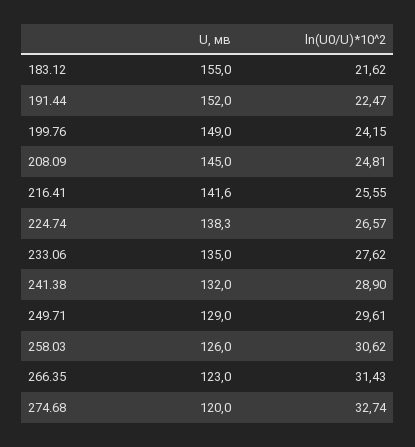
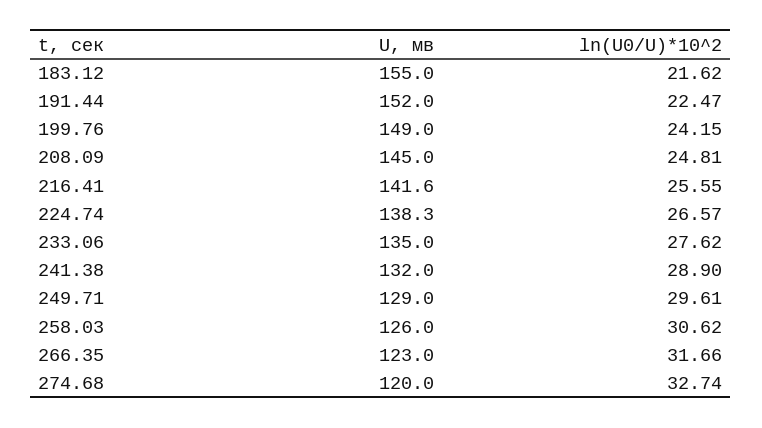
  {
    "U, мв": {
      "183.12": 155,
      "191.44": 152,
      "199.76": 149,
      "208.09": 145,
      "216.41": 141.6,
      "224.74": 138.3,
      "233.06": 135,
      "241.38": 132,
      "249.71": 129,
      "258.03": 126,
      "266.35": 123,
      "274.68": 120
    },
    "ln(U0/U)*10^2": {
      "183.12": 21.62,
      "191.44": 22.47,
      "199.76": 24.15,
      "208.09": 24.81,
      "216.41": 25.55,
      "224.74": 26.57,
      "233.06": 27.62,
      "241.38": 28.9,
      "249.71": 29.61,
      "258.03": 30.62,
-     "266.35": 31.43,
+     "266.35": 31.66,
      "274.68": 32.74
    }
  }

